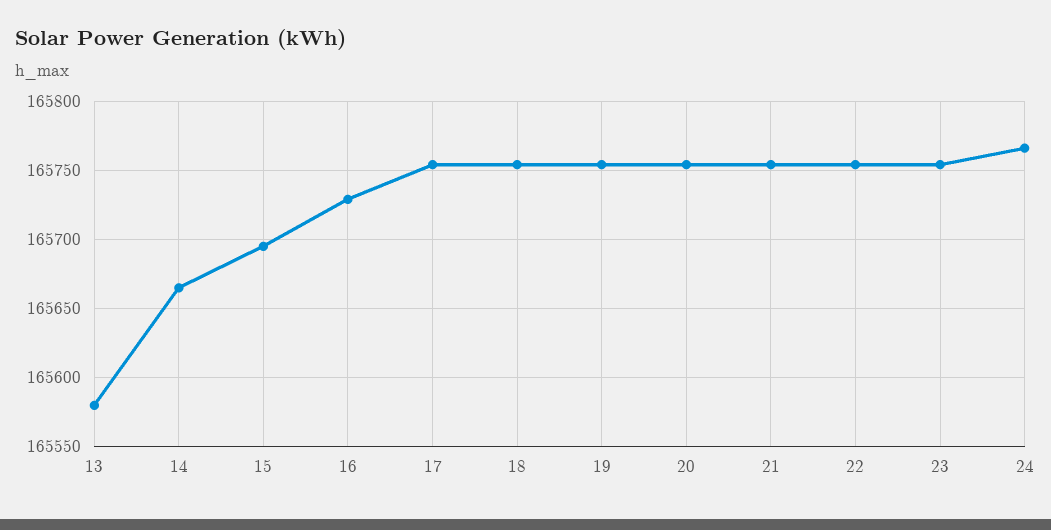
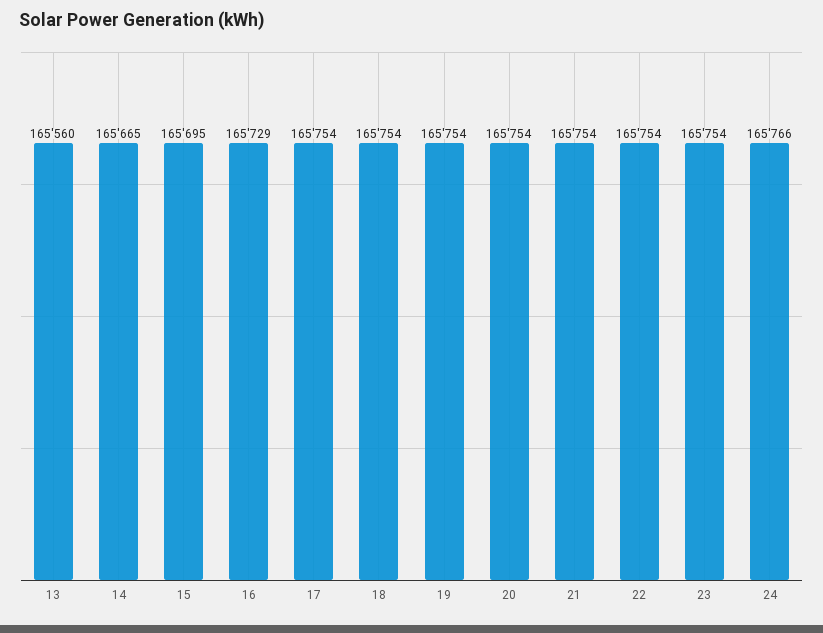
  {
-   "13": 165580,
+   "13": 165560,
    "14": 165665,
    "15": 165695,
    "16": 165729,
    "17": 165754,
    "18": 165754,
    "19": 165754,
    "20": 165754,
    "21": 165754,
    "22": 165754,
    "23": 165754,
    "24": 165766
  }

